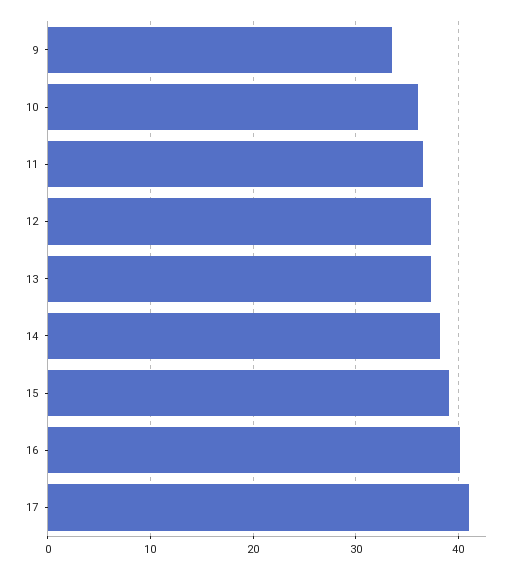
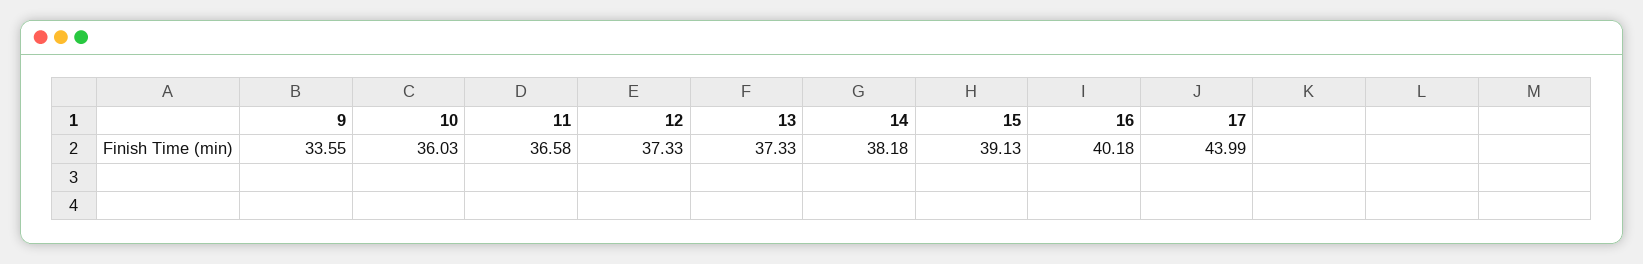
  {
    "9": 33.55,
    "10": 36.03,
    "11": 36.58,
    "12": 37.33,
    "13": 37.33,
    "14": 38.18,
    "15": 39.13,
    "16": 40.18,
-   "17": 41
+   "17": 43.99
  }

